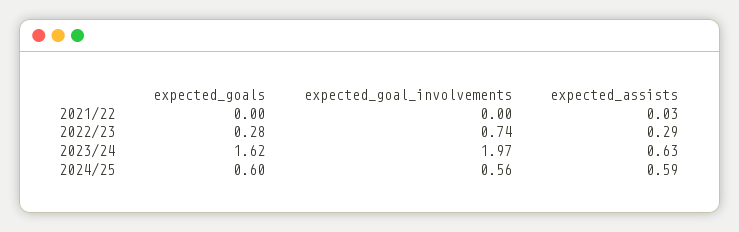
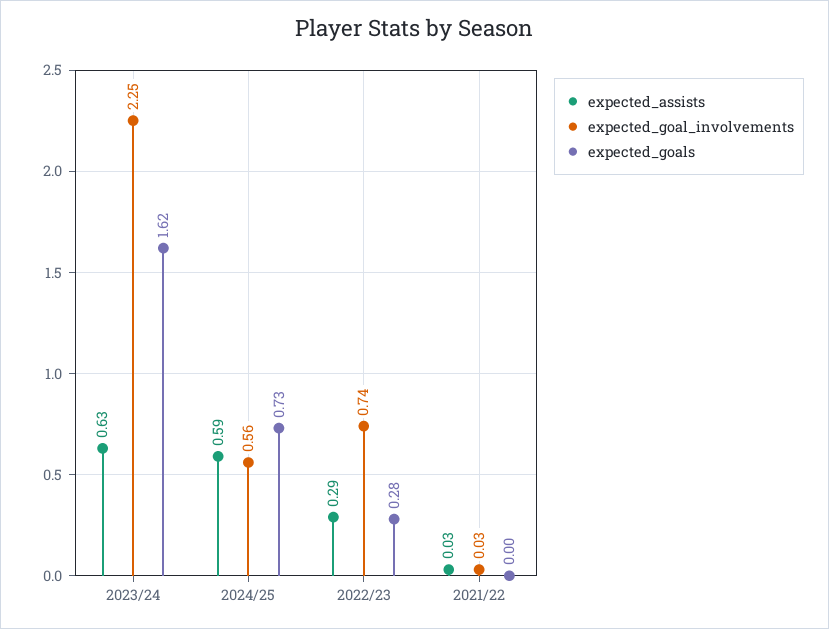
  {
    "expected_goals": {
      "2021/22": 0,
      "2022/23": 0.28,
      "2023/24": 1.62,
-     "2024/25": 0.6
+     "2024/25": 0.73
    },
    "expected_goal_involvements": {
-     "2021/22": 0,
+     "2021/22": 0.03,
      "2022/23": 0.74,
-     "2023/24": 1.97,
+     "2023/24": 2.25,
      "2024/25": 0.56
    },
    "expected_assists": {
      "2021/22": 0.03,
      "2022/23": 0.29,
      "2023/24": 0.63,
      "2024/25": 0.59
    }
  }

